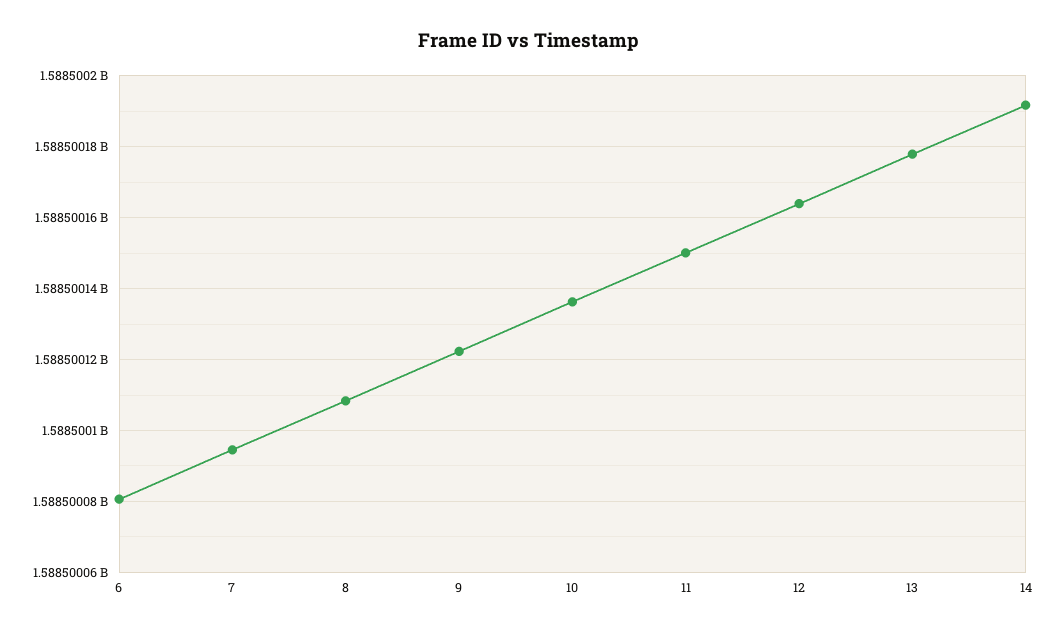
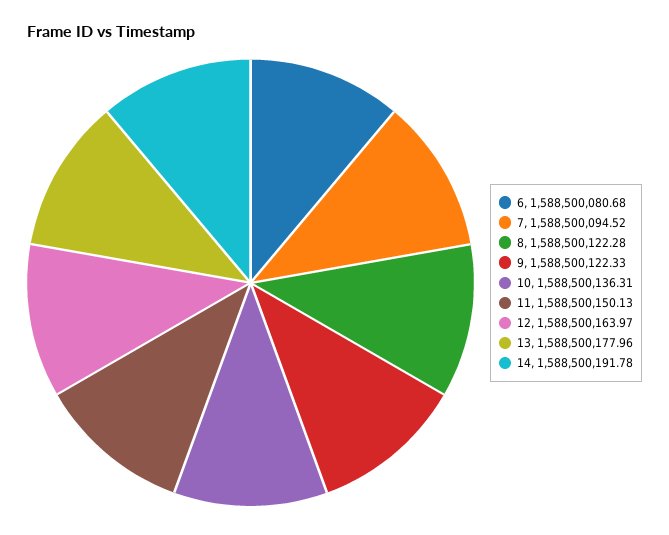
  {
    "6": 1588500080.68,
    "7": 1588500094.52,
-   "8": 1588500108,
+   "8": 1588500122.28,
    "9": 1588500122.33,
    "10": 1588500136.31,
    "11": 1588500150.13,
    "12": 1588500163.97,
    "13": 1588500177.96,
    "14": 1588500191.78
  }

